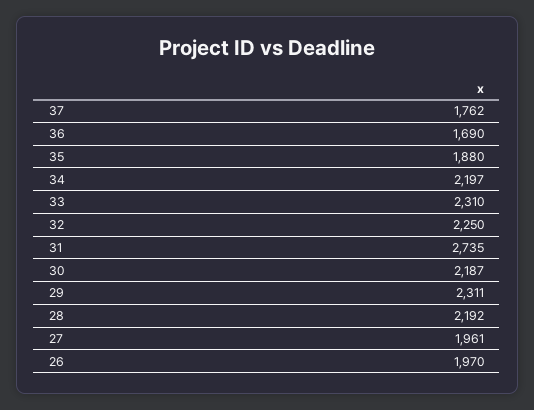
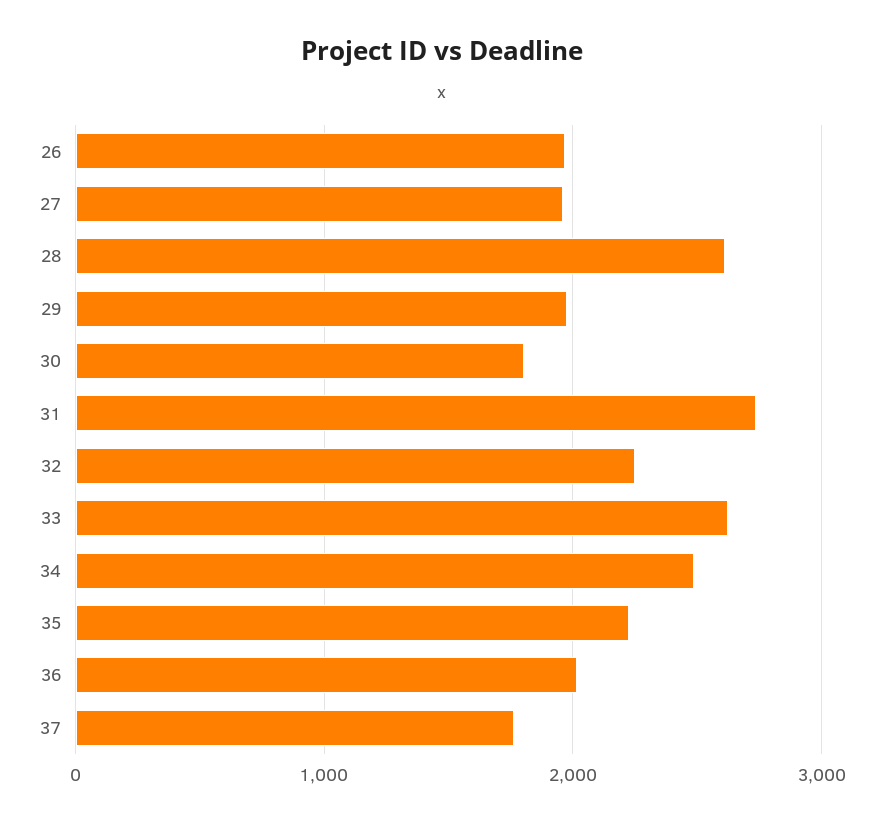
  {
    "37": 1762,
-   "36": 1690,
+   "36": 2000,
-   "35": 1880,
+   "35": 2200,
-   "34": 2197,
+   "34": 2500,
-   "33": 2310,
+   "33": 2600,
    "32": 2250,
    "31": 2735,
-   "30": 2187,
+   "30": 1800,
-   "29": 2311,
+   "29": 2000,
-   "28": 2192,
+   "28": 2600,
    "27": 1961,
    "26": 1970
  }

